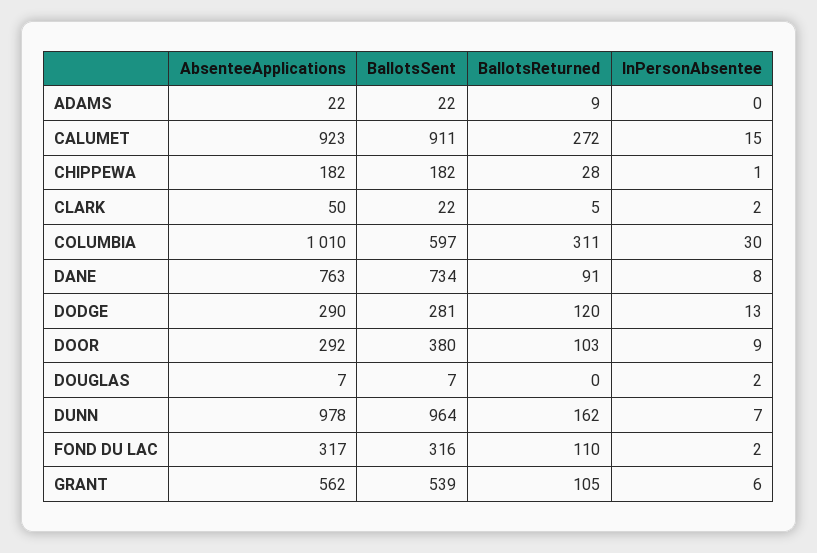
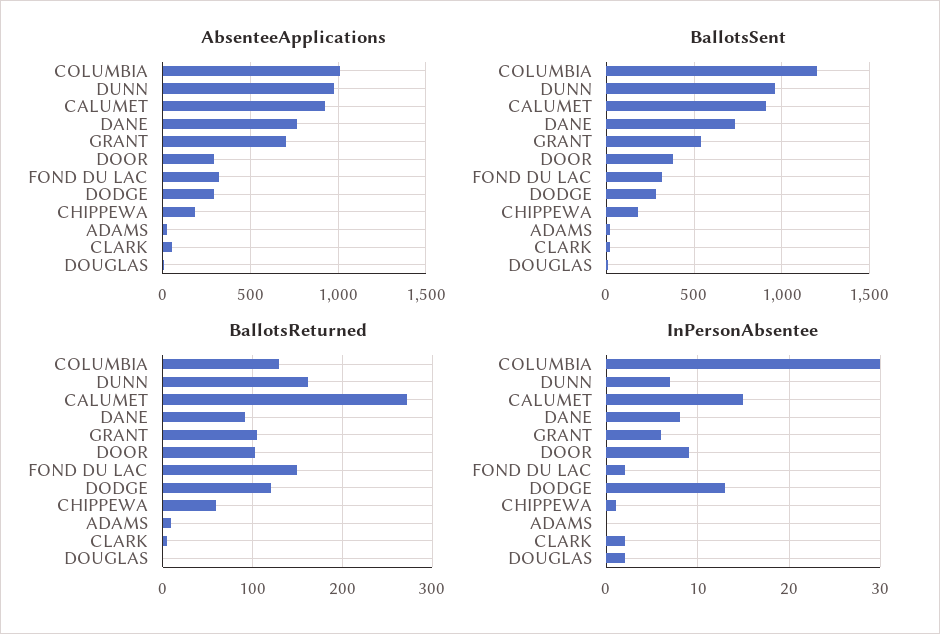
  {
    "AbsenteeApplications": {
      "ADAMS": 22,
      "CALUMET": 923,
      "CHIPPEWA": 182,
      "CLARK": 50,
      "COLUMBIA": 1010,
      "DANE": 763,
      "DODGE": 290,
      "DOOR": 292,
      "DOUGLAS": 7,
      "DUNN": 978,
      "FOND DU LAC": 317,
-     "GRANT": 562
+     "GRANT": 700
    },
    "BallotsSent": {
      "ADAMS": 22,
      "CALUMET": 911,
      "CHIPPEWA": 182,
      "CLARK": 22,
-     "COLUMBIA": 597,
+     "COLUMBIA": 1200,
      "DANE": 734,
      "DODGE": 281,
      "DOOR": 380,
      "DOUGLAS": 7,
      "DUNN": 964,
      "FOND DU LAC": 316,
      "GRANT": 539
    },
    "BallotsReturned": {
      "ADAMS": 9,
      "CALUMET": 272,
-     "CHIPPEWA": 28,
+     "CHIPPEWA": 60,
      "CLARK": 5,
-     "COLUMBIA": 311,
+     "COLUMBIA": 130,
      "DANE": 91,
      "DODGE": 120,
      "DOOR": 103,
      "DOUGLAS": 0,
      "DUNN": 162,
-     "FOND DU LAC": 110,
+     "FOND DU LAC": 150,
      "GRANT": 105
    },
    "InPersonAbsentee": {
      "ADAMS": 0,
      "CALUMET": 15,
      "CHIPPEWA": 1,
      "CLARK": 2,
      "COLUMBIA": 30,
      "DANE": 8,
      "DODGE": 13,
      "DOOR": 9,
      "DOUGLAS": 2,
      "DUNN": 7,
      "FOND DU LAC": 2,
      "GRANT": 6
    }
  }

